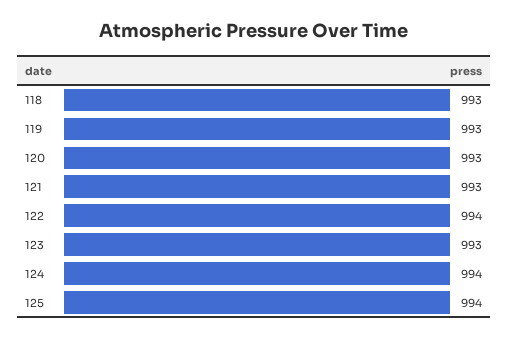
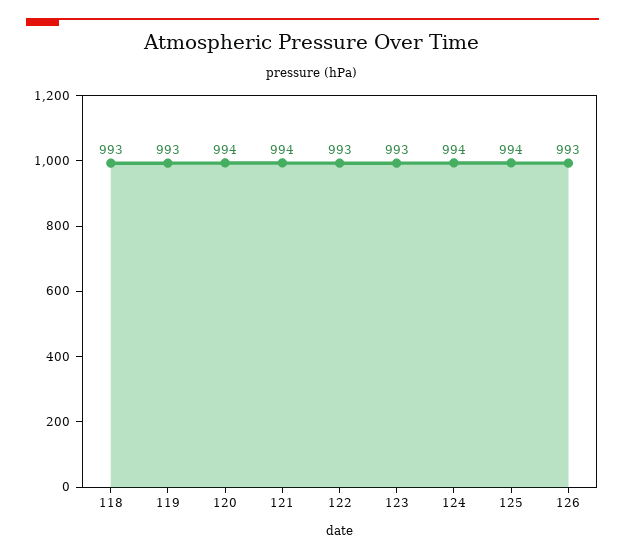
  {
    "118": 993,
    "119": 993,
-   "120": 993,
+   "120": 994,
-   "121": 993,
+   "121": 994,
-   "122": 994,
+   "122": 993,
    "123": 993,
    "124": 994,
-   "125": 994
+   "125": 994,
+   "126": 993
  }

